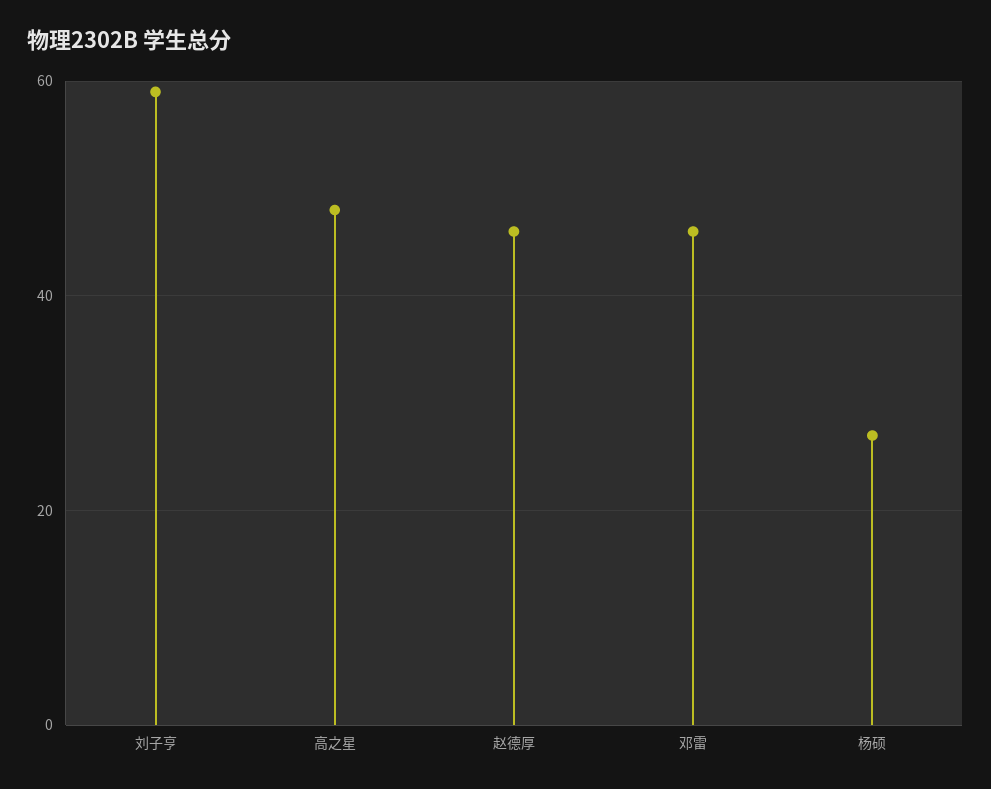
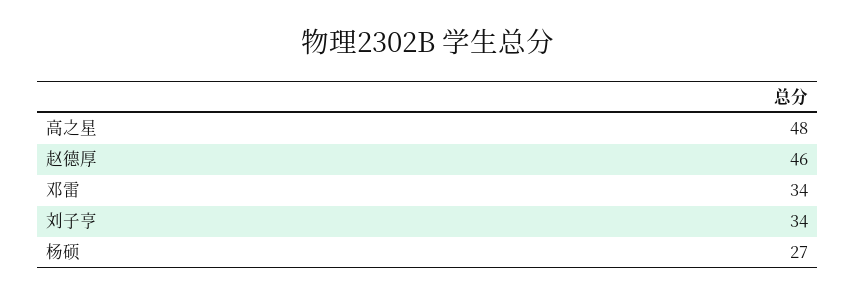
  {
-   "刘子亨": 60,
+   "刘子亨": 34,
    "高之星": 48,
    "赵德厚": 46,
-   "邓雷": 45,
+   "邓雷": 34,
    "杨硕": 27
  }

